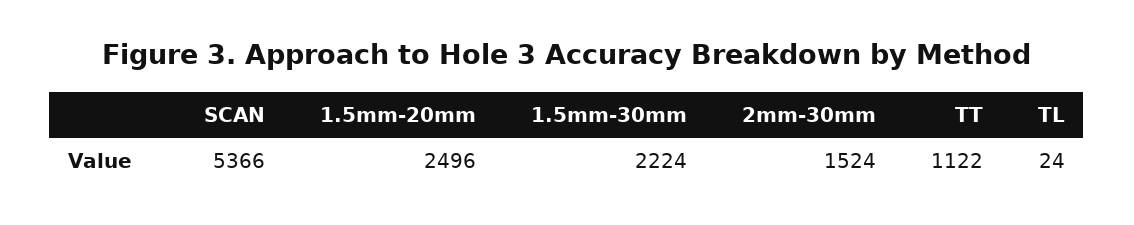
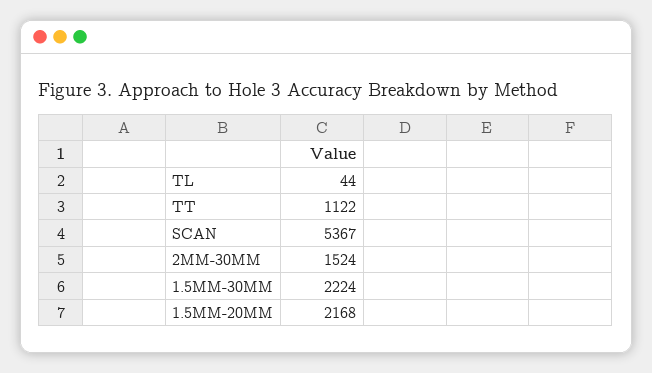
  {
-   "SCAN": 5366,
+   "SCAN": 5367,
-   "1.5mm-20mm": 2496,
+   "1.5mm-20mm": 2168,
    "1.5mm-30mm": 2224,
    "2mm-30mm": 1524,
    "TT": 1122,
-   "TL": 24
+   "TL": 44
  }

